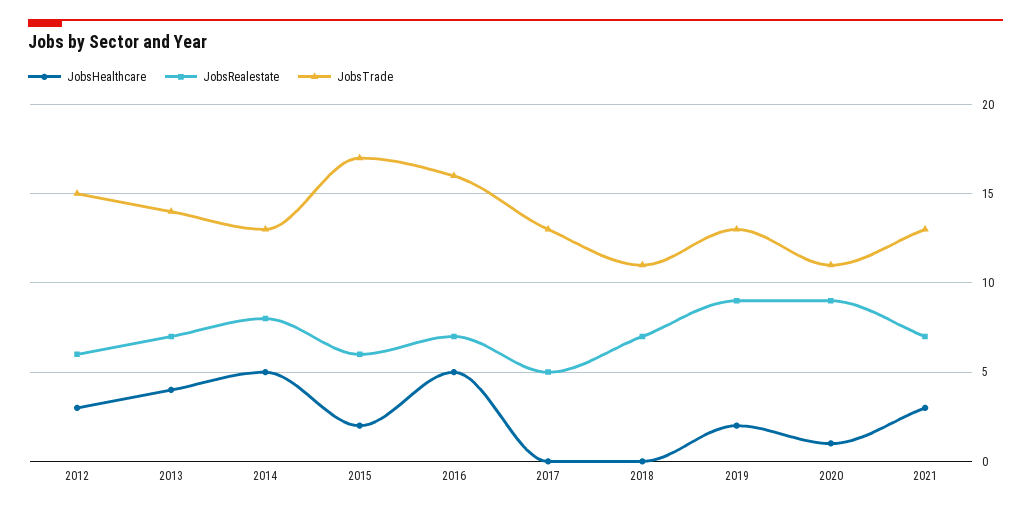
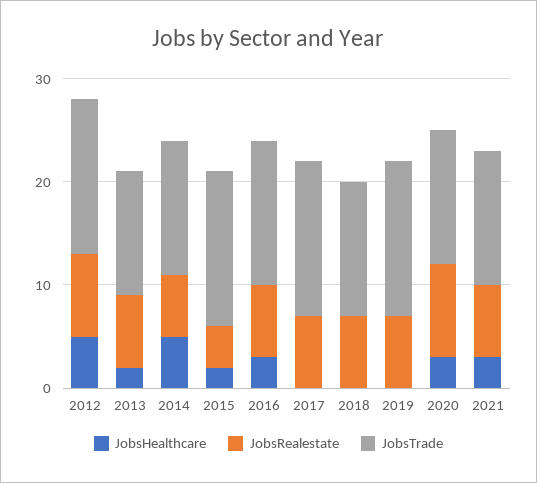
  {
    "JobsHealthcare": {
-     "2012": 3,
+     "2012": 5,
-     "2013": 4,
+     "2013": 2,
      "2014": 5,
      "2015": 2,
-     "2016": 5,
+     "2016": 3,
      "2017": 0,
      "2018": 0,
-     "2019": 2,
+     "2019": 0,
-     "2020": 1,
+     "2020": 3,
      "2021": 3
    },
    "JobsRealestate": {
-     "2012": 6,
+     "2012": 8,
      "2013": 7,
-     "2014": 8,
+     "2014": 6,
-     "2015": 6,
+     "2015": 4,
      "2016": 7,
-     "2017": 5,
+     "2017": 7,
      "2018": 7,
-     "2019": 9,
+     "2019": 7,
      "2020": 9,
      "2021": 7
    },
    "JobsTrade": {
      "2012": 15,
-     "2013": 14,
+     "2013": 12,
      "2014": 13,
-     "2015": 17,
+     "2015": 15,
-     "2016": 16,
+     "2016": 14,
-     "2017": 13,
+     "2017": 15,
-     "2018": 11,
+     "2018": 13,
-     "2019": 13,
+     "2019": 15,
-     "2020": 11,
+     "2020": 13,
      "2021": 13
    }
  }

